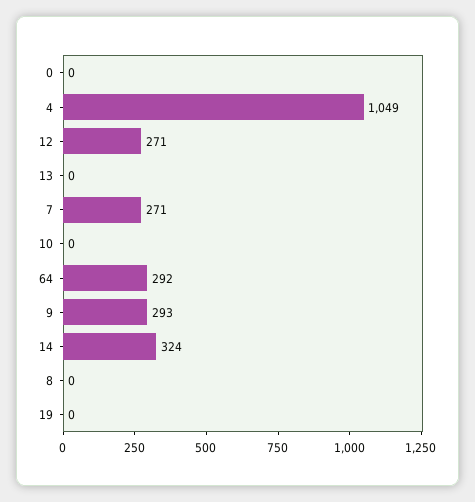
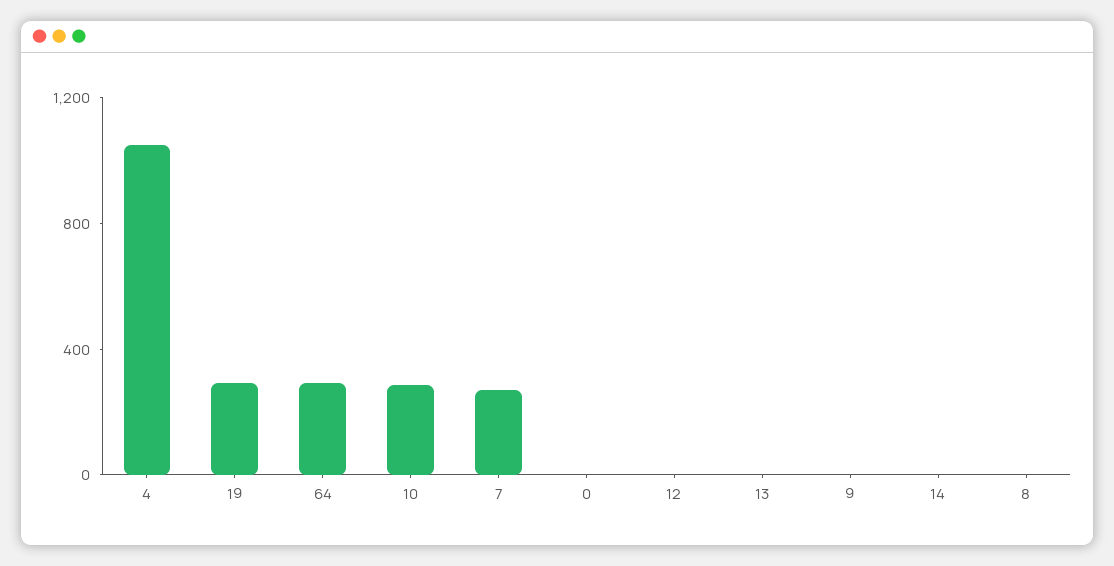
  {
    "0": 0,
    "4": 1049,
-   "12": 271,
+   "12": 0,
    "13": 0,
    "7": 271,
-   "10": 0,
+   "10": 300,
    "64": 292,
-   "9": 293,
+   "9": 0,
-   "14": 324,
+   "14": 0,
    "8": 0,
-   "19": 0
+   "19": 300
  }

